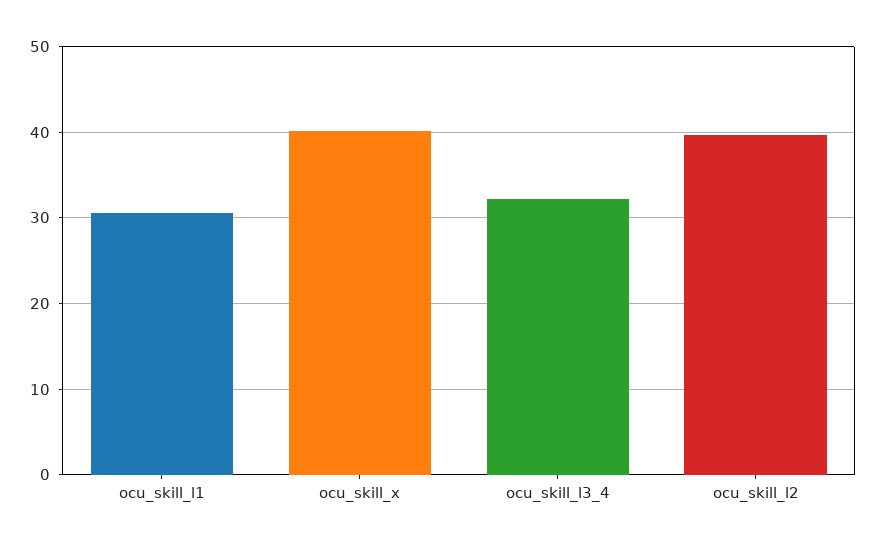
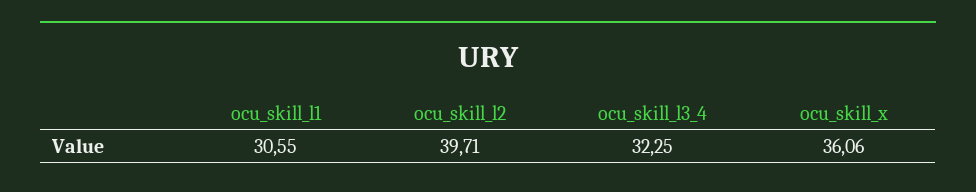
  {
    "ocu_skill_l1": 30.55,
-   "ocu_skill_x": 40,
+   "ocu_skill_x": 36.06,
    "ocu_skill_l3_4": 32.25,
    "ocu_skill_l2": 39.71
  }

